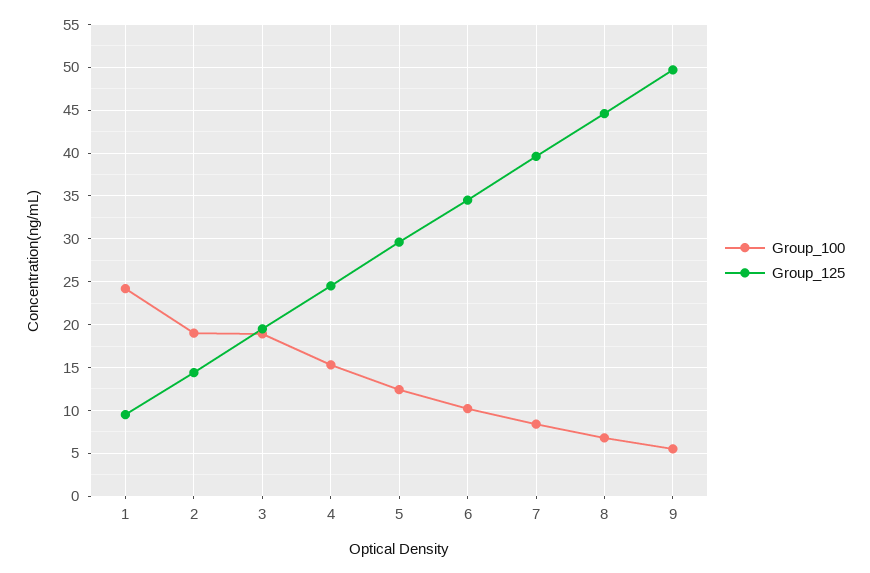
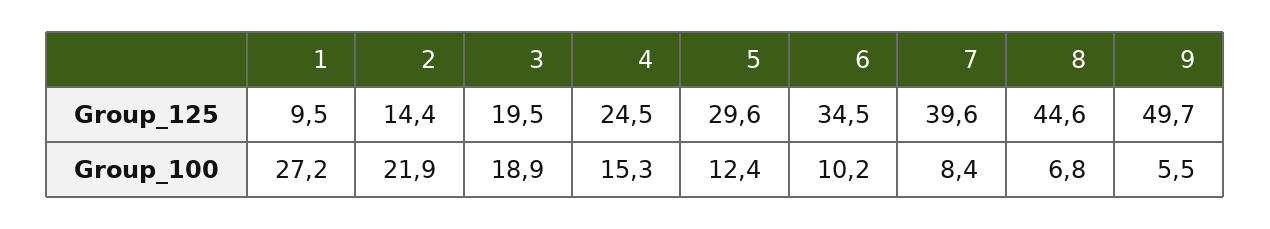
  {
    "Group_100": {
-     "1": 24,
+     "1": 27.2,
-     "2": 19,
+     "2": 21.9,
      "3": 18.9,
      "4": 15.3,
      "5": 12.4,
      "6": 10.2,
      "7": 8.4,
      "8": 6.8,
      "9": 5.5
    },
    "Group_125": {
      "1": 9.5,
      "2": 14.4,
      "3": 19.5,
      "4": 24.5,
      "5": 29.6,
      "6": 34.5,
      "7": 39.6,
      "8": 44.6,
      "9": 49.7
    }
  }

